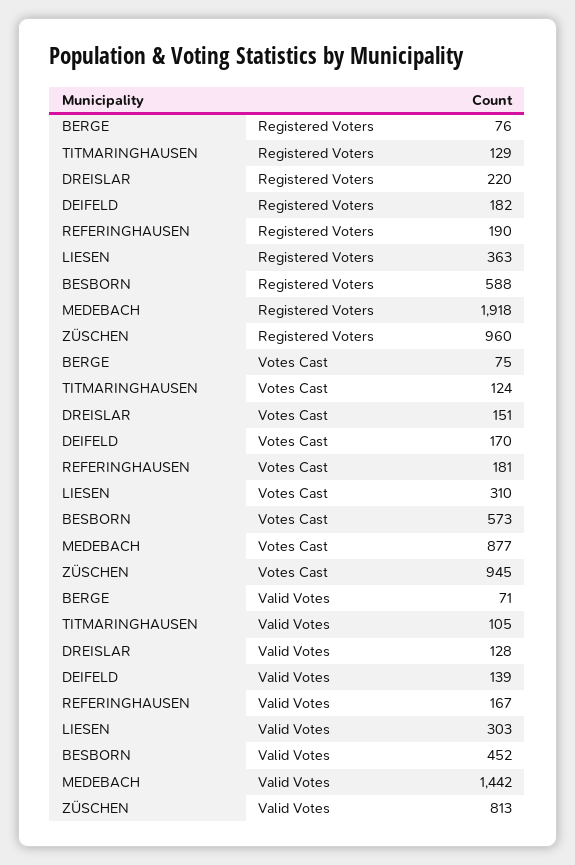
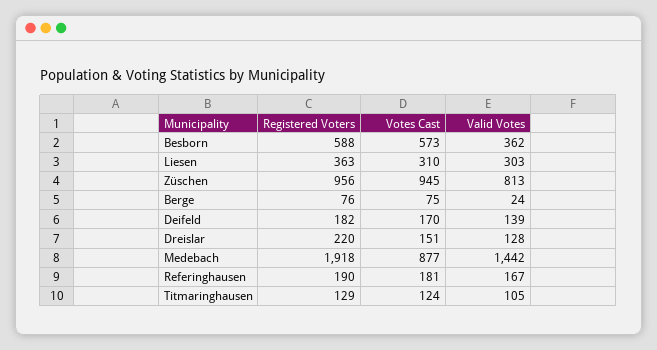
  {
    "BERGE": {
      "Registered Voters": 76,
      "Votes Cast": 75,
-     "Valid Votes": 71
+     "Valid Votes": 24
    },
    "TITMARINGHAUSEN": {
      "Registered Voters": 129,
      "Votes Cast": 124,
      "Valid Votes": 105
    },
    "DREISLAR": {
      "Registered Voters": 220,
      "Votes Cast": 151,
      "Valid Votes": 128
    },
    "DEIFELD": {
      "Registered Voters": 182,
      "Votes Cast": 170,
      "Valid Votes": 139
    },
    "REFERINGHAUSEN": {
      "Registered Voters": 190,
      "Votes Cast": 181,
      "Valid Votes": 167
    },
    "LIESEN": {
      "Registered Voters": 363,
      "Votes Cast": 310,
      "Valid Votes": 303
    },
    "BESBORN": {
      "Registered Voters": 588,
      "Votes Cast": 573,
-     "Valid Votes": 452
+     "Valid Votes": 362
    },
    "MEDEBACH": {
      "Registered Voters": 1918,
      "Votes Cast": 877,
      "Valid Votes": 1442
    },
    "ZÜSCHEN": {
-     "Registered Voters": 960,
+     "Registered Voters": 956,
      "Votes Cast": 945,
      "Valid Votes": 813
    }
  }

